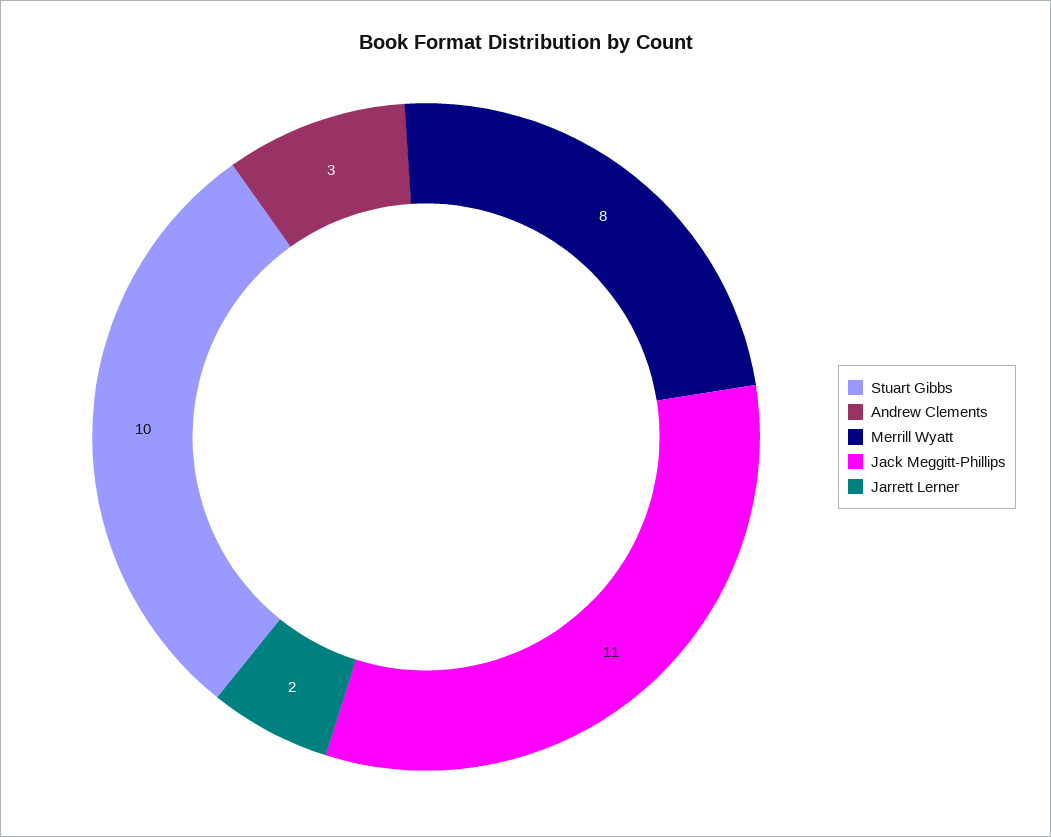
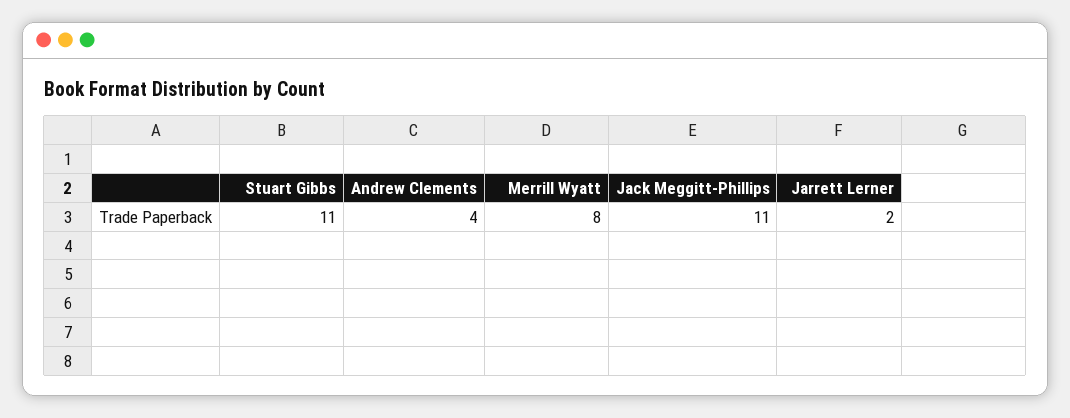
  {
-   "Stuart Gibbs": 10,
+   "Stuart Gibbs": 11,
-   "Andrew Clements": 3,
+   "Andrew Clements": 4,
    "Merrill Wyatt": 8,
    "Jack Meggitt-Phillips": 11,
    "Jarrett Lerner": 2
  }

